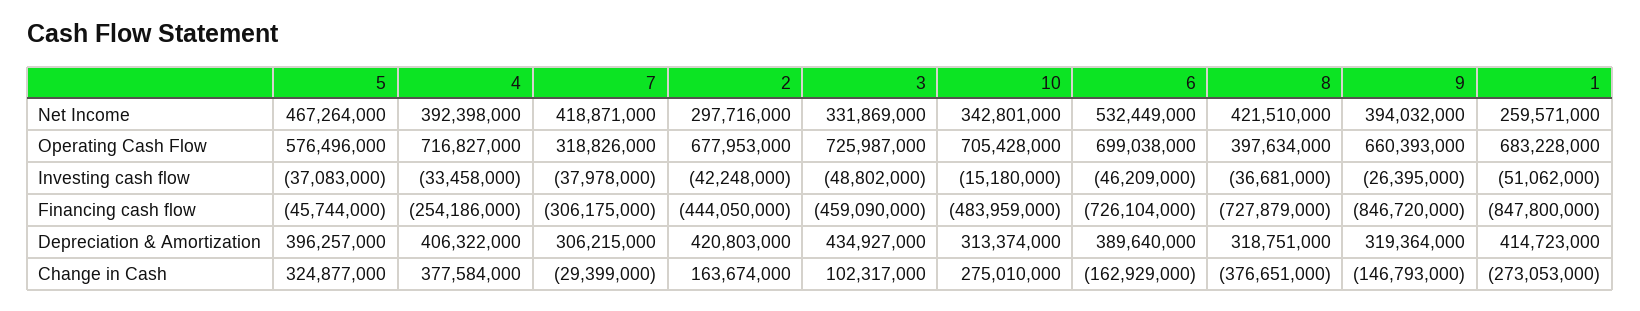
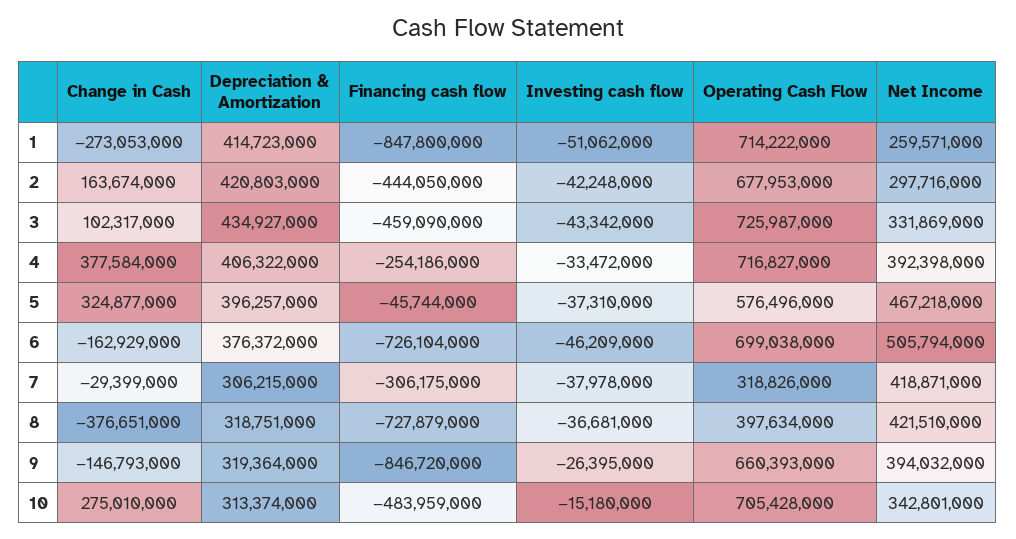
  {
    "5": {
-     "Net Income": 467264000,
+     "Net Income": 467218000,
      "Operating Cash Flow": 576496000,
-     "Investing cash flow": -37083000,
+     "Investing cash flow": -37310000,
      "Financing cash flow": -45744000,
      "Depreciation & Amortization": 396257000,
      "Change in Cash": 324877000
    },
    "4": {
      "Net Income": 392398000,
      "Operating Cash Flow": 716827000,
-     "Investing cash flow": -33458000,
+     "Investing cash flow": -33472000,
      "Financing cash flow": -254186000,
      "Depreciation & Amortization": 406322000,
      "Change in Cash": 377584000
    },
    "7": {
      "Net Income": 418871000,
      "Operating Cash Flow": 318826000,
      "Investing cash flow": -37978000,
      "Financing cash flow": -306175000,
      "Depreciation & Amortization": 306215000,
      "Change in Cash": -29399000
    },
    "2": {
      "Net Income": 297716000,
      "Operating Cash Flow": 677953000,
      "Investing cash flow": -42248000,
      "Financing cash flow": -444050000,
      "Depreciation & Amortization": 420803000,
      "Change in Cash": 163674000
    },
    "3": {
      "Net Income": 331869000,
      "Operating Cash Flow": 725987000,
-     "Investing cash flow": -48802000,
+     "Investing cash flow": -43342000,
      "Financing cash flow": -459090000,
      "Depreciation & Amortization": 434927000,
      "Change in Cash": 102317000
    },
    "10": {
      "Net Income": 342801000,
      "Operating Cash Flow": 705428000,
      "Investing cash flow": -15180000,
      "Financing cash flow": -483959000,
      "Depreciation & Amortization": 313374000,
      "Change in Cash": 275010000
    },
    "6": {
-     "Net Income": 532449000,
+     "Net Income": 505794000,
      "Operating Cash Flow": 699038000,
      "Investing cash flow": -46209000,
      "Financing cash flow": -726104000,
-     "Depreciation & Amortization": 389640000,
+     "Depreciation & Amortization": 376372000,
      "Change in Cash": -162929000
    },
    "8": {
      "Net Income": 421510000,
      "Operating Cash Flow": 397634000,
      "Investing cash flow": -36681000,
      "Financing cash flow": -727879000,
      "Depreciation & Amortization": 318751000,
      "Change in Cash": -376651000
    },
    "9": {
      "Net Income": 394032000,
      "Operating Cash Flow": 660393000,
      "Investing cash flow": -26395000,
      "Financing cash flow": -846720000,
      "Depreciation & Amortization": 319364000,
      "Change in Cash": -146793000
    },
    "1": {
      "Net Income": 259571000,
-     "Operating Cash Flow": 683228000,
+     "Operating Cash Flow": 714222000,
      "Investing cash flow": -51062000,
      "Financing cash flow": -847800000,
      "Depreciation & Amortization": 414723000,
      "Change in Cash": -273053000
    }
  }

